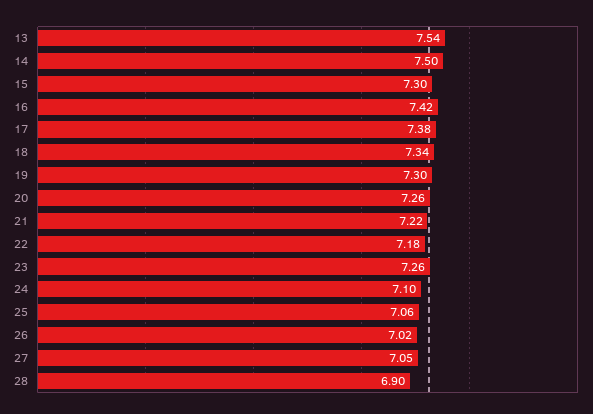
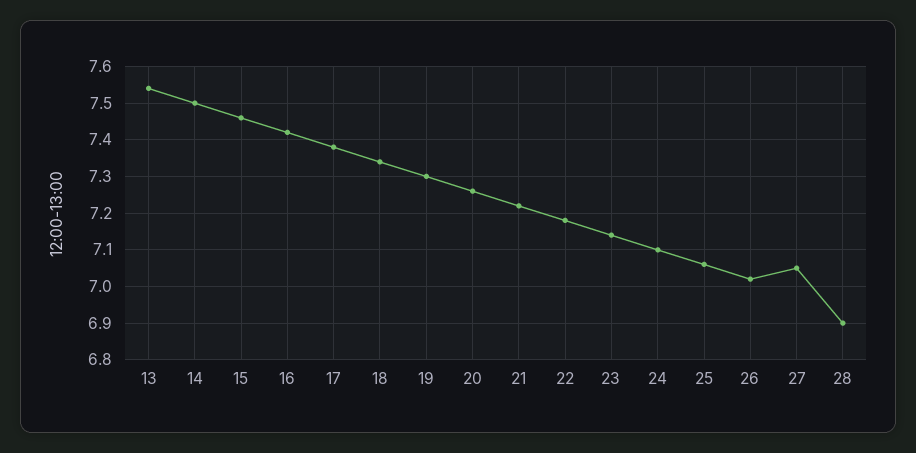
  {
    "13": 7.54,
    "14": 7.5,
-   "15": 7.3,
+   "15": 7.45,
    "16": 7.42,
    "17": 7.38,
    "18": 7.34,
    "19": 7.3,
    "20": 7.26,
    "21": 7.22,
    "22": 7.18,
-   "23": 7.26,
+   "23": 7.15,
    "24": 7.1,
    "25": 7.06,
    "26": 7.02,
    "27": 7.05,
    "28": 6.9
  }

